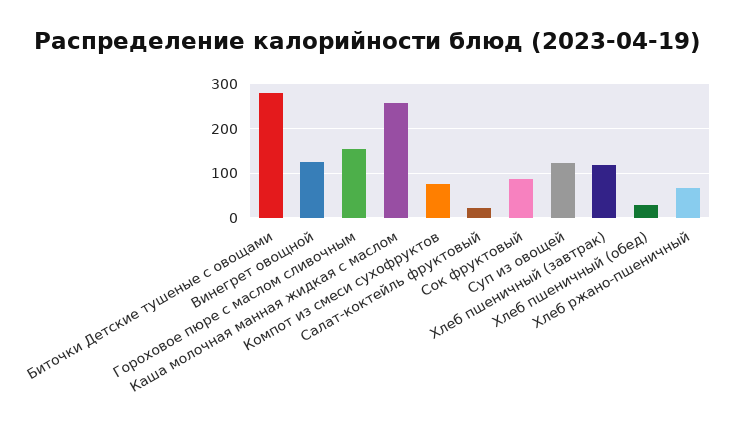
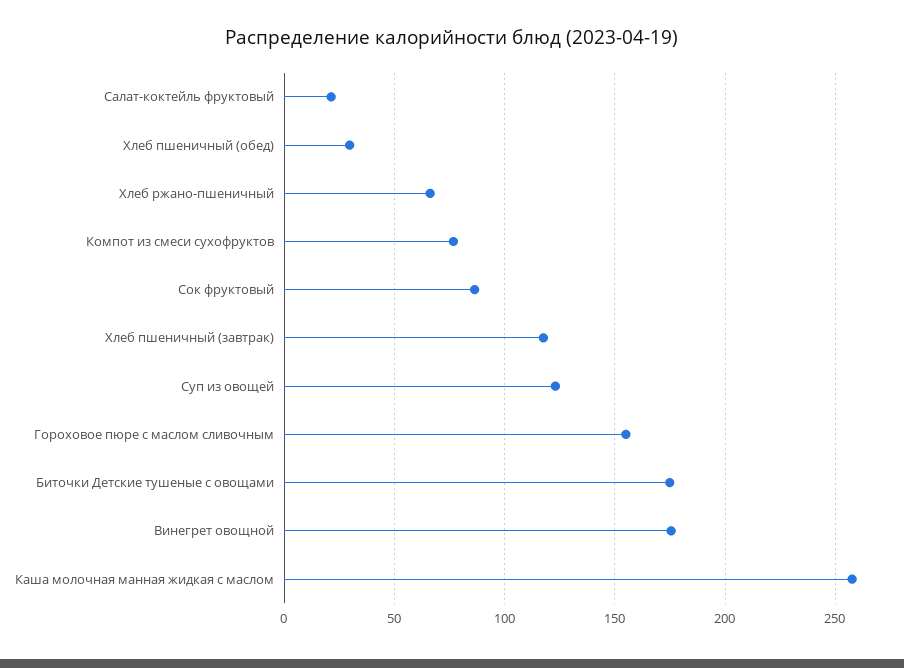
  {
-   "Биточки Детские тушеные с овощами": 280,
+   "Биточки Детские тушеные с овощами": 175,
-   "Винегрет овощной": 120,
+   "Винегрет овощной": 175,
    "Гороховое пюре с маслом сливочным": 155,
    "Каша молочная манная жидкая с маслом": 260,
    "Компот из смеси сухофруктов": 75,
    "Салат-коктейль фруктовый": 20,
    "Сок фруктовый": 85,
    "Суп из овощей": 125,
    "Хлеб пшеничный (завтрак)": 120,
    "Хлеб пшеничный (обед)": 30,
    "Хлеб ржано-пшеничный": 65
  }

